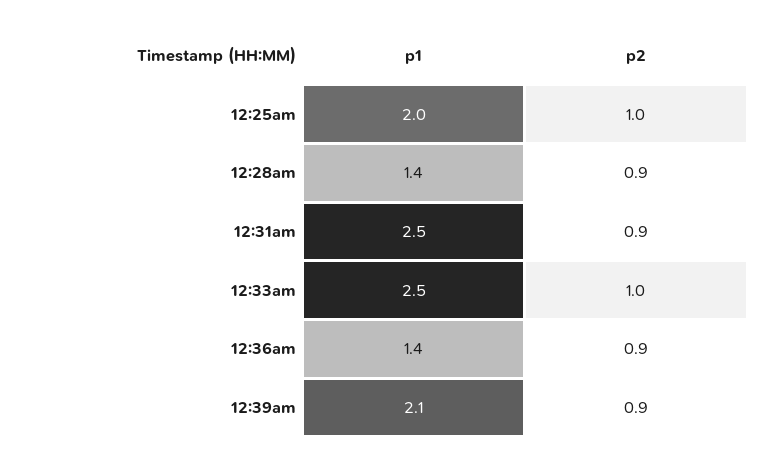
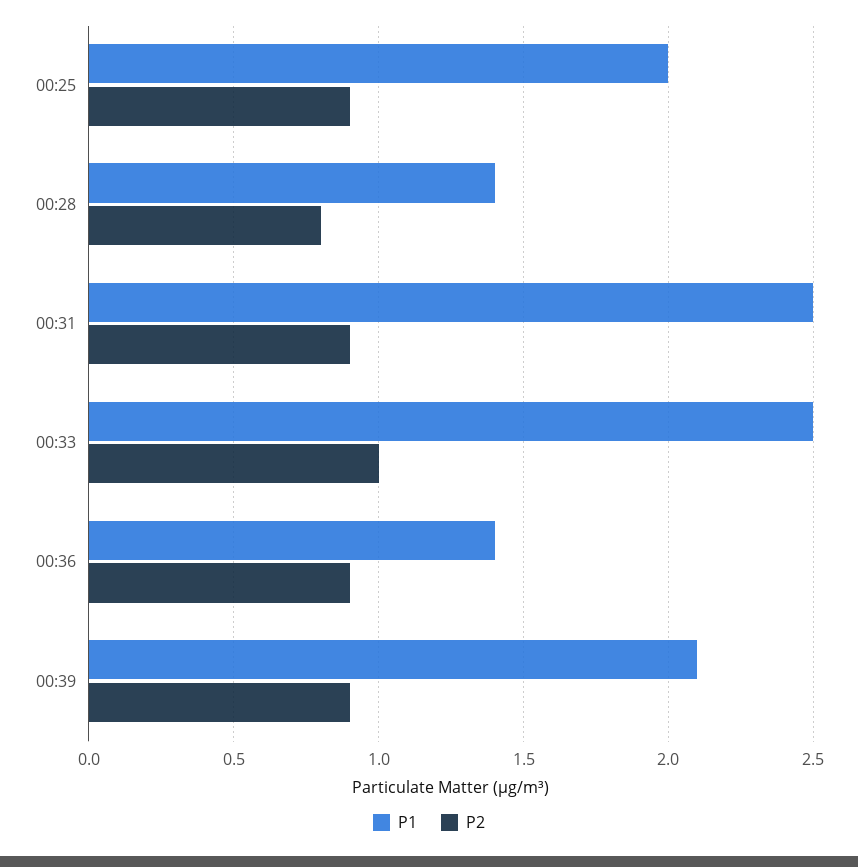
  {
    "p1": {
      "12:25am": 2,
      "12:28am": 1.4,
      "12:31am": 2.5,
      "12:33am": 2.5,
      "12:36am": 1.4,
      "12:39am": 2.1
    },
    "p2": {
-     "12:25am": 1,
+     "12:25am": 0.9,
-     "12:28am": 0.9,
+     "12:28am": 0.8,
      "12:31am": 0.9,
      "12:33am": 1,
      "12:36am": 0.9,
      "12:39am": 0.9
    }
  }

